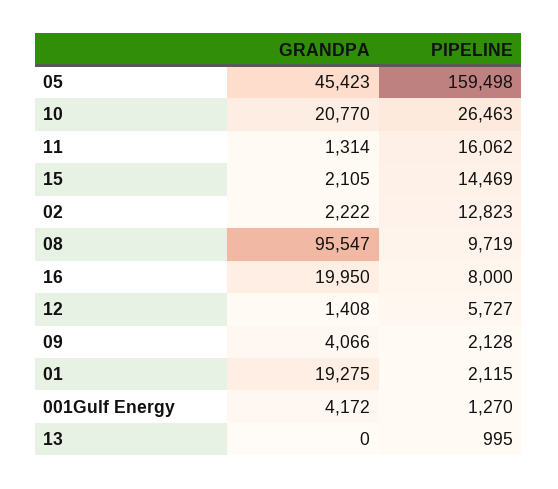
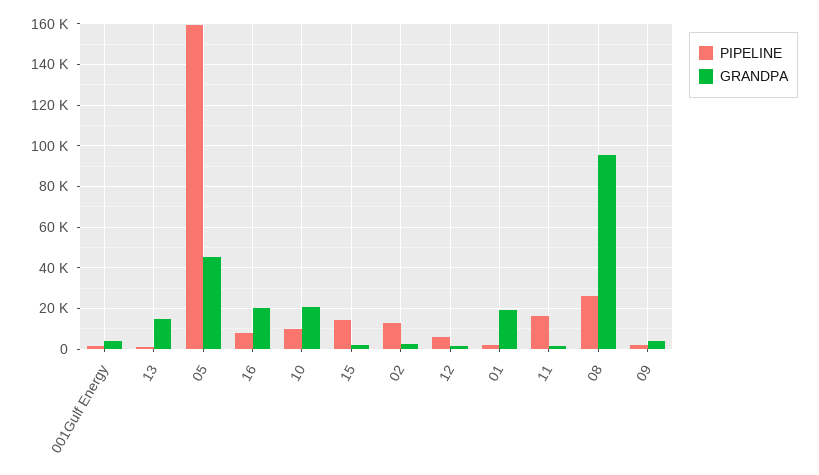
  {
    "GRANDPA": {
      "05": 45423,
      "10": 20770,
      "11": 1314,
      "15": 2105,
      "02": 2222,
      "08": 95547,
      "16": 19950,
      "12": 1408,
      "09": 4066,
      "01": 19275,
      "001Gulf Energy": 4172,
-     "13": 0
+     "13": 15000
    },
    "PIPELINE": {
      "05": 159498,
-     "10": 26463,
+     "10": 10000,
      "11": 16062,
      "15": 14469,
      "02": 12823,
-     "08": 9719,
+     "08": 25000,
      "16": 8000,
      "12": 5727,
      "09": 2128,
      "01": 2115,
      "001Gulf Energy": 1270,
      "13": 995
    }
  }

